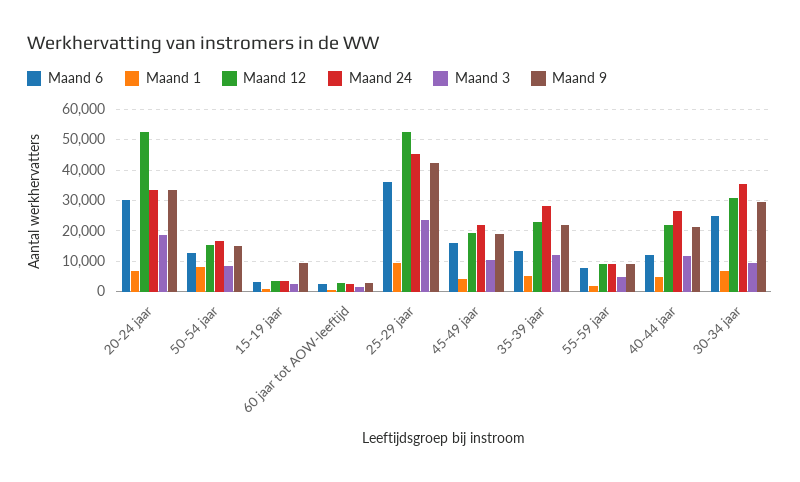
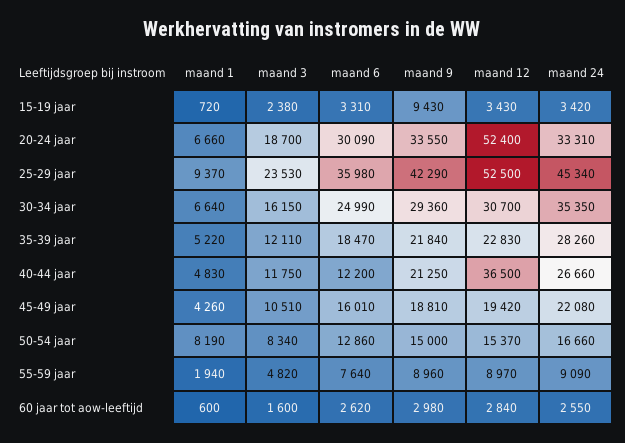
  {
    "Maand 6": {
      "20-24 jaar": 30090,
      "50-54 jaar": 12860,
      "15-19 jaar": 3310,
      "60 jaar tot AOW-leeftijd": 2620,
      "25-29 jaar": 35980,
      "45-49 jaar": 16010,
-     "35-39 jaar": 14000,
+     "35-39 jaar": 18470,
      "55-59 jaar": 7640,
      "40-44 jaar": 12200,
      "30-34 jaar": 24990
    },
    "Maand 1": {
      "20-24 jaar": 6660,
      "50-54 jaar": 8190,
      "15-19 jaar": 720,
      "60 jaar tot AOW-leeftijd": 600,
      "25-29 jaar": 9370,
      "45-49 jaar": 4260,
      "35-39 jaar": 5220,
      "55-59 jaar": 1940,
      "40-44 jaar": 4830,
      "30-34 jaar": 6640
    },
    "Maand 12": {
      "20-24 jaar": 52400,
      "50-54 jaar": 15370,
      "15-19 jaar": 3430,
      "60 jaar tot AOW-leeftijd": 2840,
      "25-29 jaar": 52500,
      "45-49 jaar": 19420,
      "35-39 jaar": 22830,
      "55-59 jaar": 8970,
-     "40-44 jaar": 22000,
+     "40-44 jaar": 36500,
      "30-34 jaar": 30700
    },
    "Maand 24": {
      "20-24 jaar": 33310,
      "50-54 jaar": 16660,
      "15-19 jaar": 3420,
      "60 jaar tot AOW-leeftijd": 2550,
      "25-29 jaar": 45340,
      "45-49 jaar": 22080,
      "35-39 jaar": 28260,
      "55-59 jaar": 9090,
      "40-44 jaar": 26660,
      "30-34 jaar": 35350
    },
    "Maand 3": {
      "20-24 jaar": 18700,
      "50-54 jaar": 8340,
      "15-19 jaar": 2380,
      "60 jaar tot AOW-leeftijd": 1600,
      "25-29 jaar": 23530,
      "45-49 jaar": 10510,
      "35-39 jaar": 12110,
      "55-59 jaar": 4820,
      "40-44 jaar": 11750,
-     "30-34 jaar": 10000
+     "30-34 jaar": 16150
    },
    "Maand 9": {
      "20-24 jaar": 33550,
      "50-54 jaar": 15000,
      "15-19 jaar": 9430,
      "60 jaar tot AOW-leeftijd": 2980,
      "25-29 jaar": 42290,
      "45-49 jaar": 18810,
      "35-39 jaar": 21840,
      "55-59 jaar": 8960,
      "40-44 jaar": 21250,
      "30-34 jaar": 29360
    }
  }

